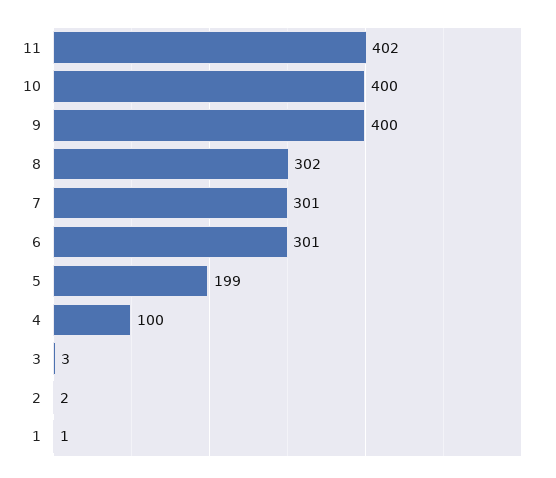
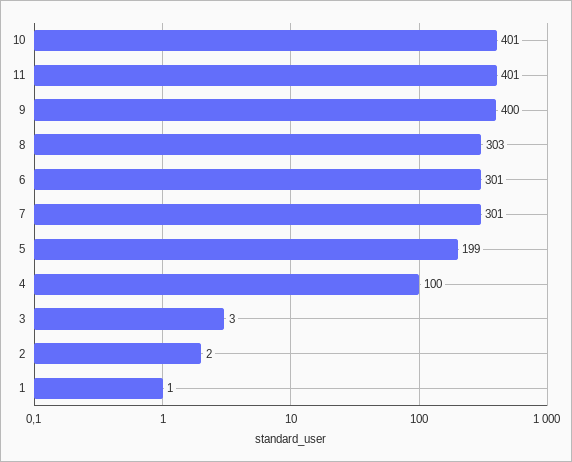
  {
-   "11": 402,
+   "11": 401,
-   "10": 400,
+   "10": 401,
    "9": 400,
-   "8": 302,
+   "8": 303,
    "7": 301,
    "6": 301,
    "5": 199,
    "4": 100,
    "3": 3,
    "2": 2,
    "1": 1
  }

